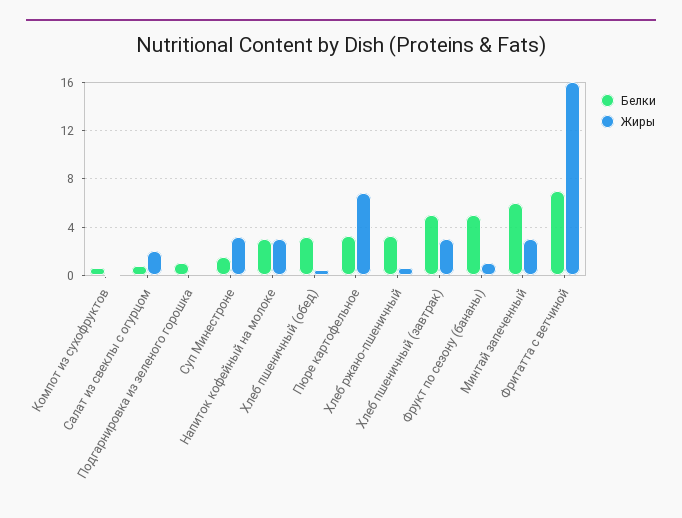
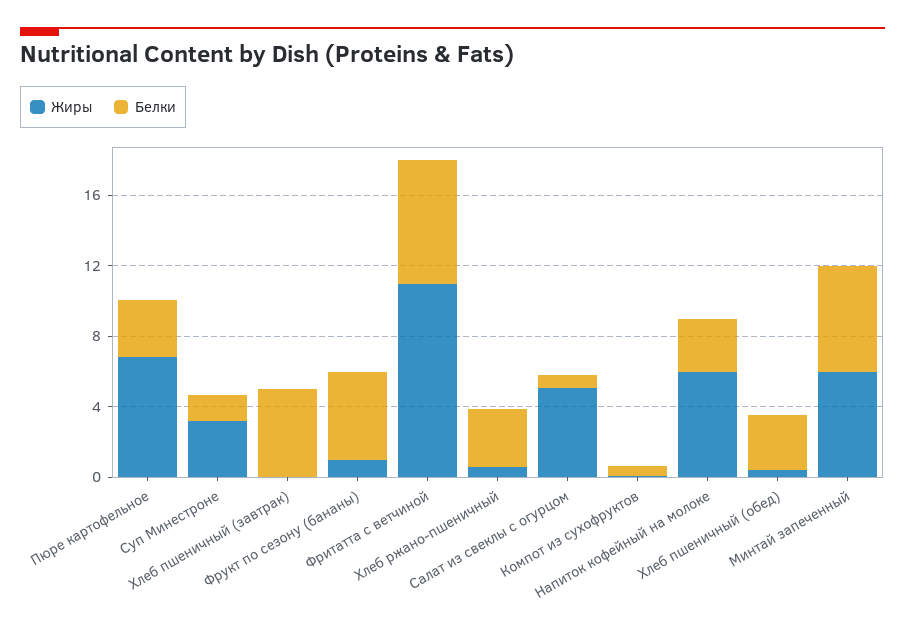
  {
    "Белки": {
      "Компот из сухофруктов": 0.5,
      "Салат из свеклы с огурцом": 1,
-     "Подгарнировка из зеленого горошка": 1,
      "Суп Минестроне": 1.5,
      "Напиток кофейный на молоке": 3,
      "Хлеб пшеничный (обед)": 3,
      "Пюре картофельное": 3,
      "Хлеб ржано-пшеничный": 3.5,
      "Хлеб пшеничный (завтрак)": 5,
      "Фрукт по сезону (бананы)": 5,
      "Минтай запеченный": 6,
      "Фритатта с ветчиной": 7
    },
    "Жиры": {
      "Компот из сухофруктов": 0,
-     "Салат из свеклы с огурцом": 2,
+     "Салат из свеклы с огурцом": 5,
-     "Подгарнировка из зеленого горошка": 0,
      "Суп Минестроне": 3,
-     "Напиток кофейный на молоке": 3,
+     "Напиток кофейный на молоке": 6,
      "Хлеб пшеничный (обед)": 0.5,
      "Пюре картофельное": 7,
      "Хлеб ржано-пшеничный": 0.5,
-     "Хлеб пшеничный (завтрак)": 3,
+     "Хлеб пшеничный (завтрак)": 0,
      "Фрукт по сезону (бананы)": 1,
-     "Минтай запеченный": 3,
+     "Минтай запеченный": 6,
-     "Фритатта с ветчиной": 16
+     "Фритатта с ветчиной": 11
    }
  }

